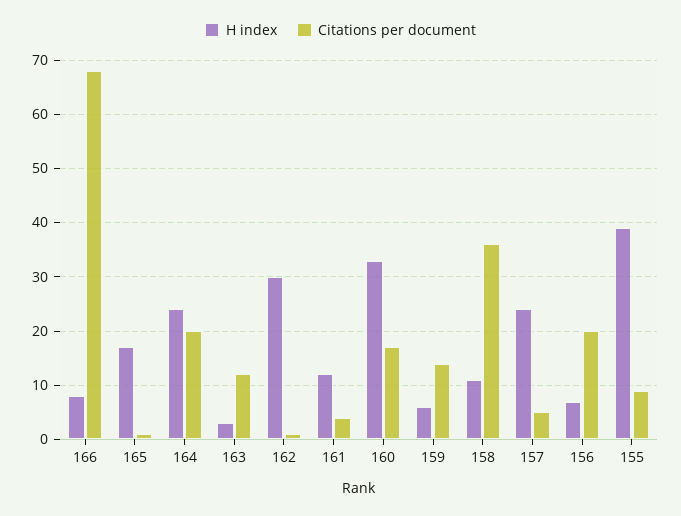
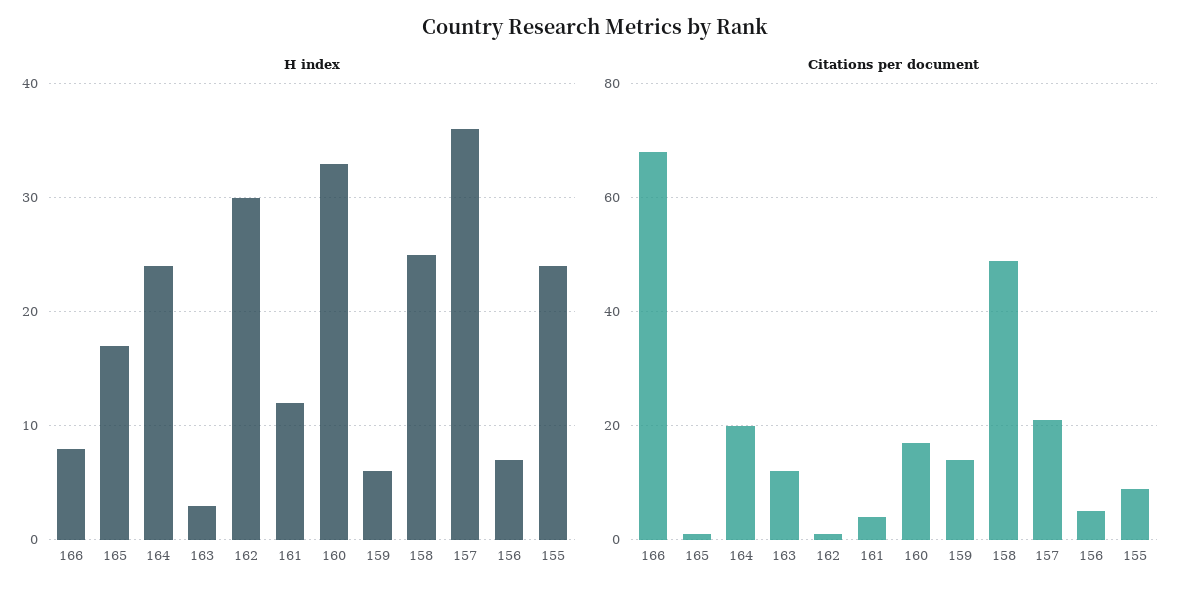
  {
    "H index": {
      "166": 8,
      "165": 17,
      "164": 24,
      "163": 3,
      "162": 30,
      "161": 12,
      "160": 33,
      "159": 6,
-     "158": 10,
+     "158": 25,
-     "157": 25,
+     "157": 36,
      "156": 7,
-     "155": 40
+     "155": 24
    },
    "Citations per document": {
      "166": 70,
      "165": 0,
      "164": 20,
      "163": 10,
      "162": 0,
      "161": 5,
      "160": 15,
      "159": 15,
-     "158": 35,
+     "158": 50,
-     "157": 5,
+     "157": 20,
-     "156": 20,
+     "156": 5,
      "155": 10
    }
  }

